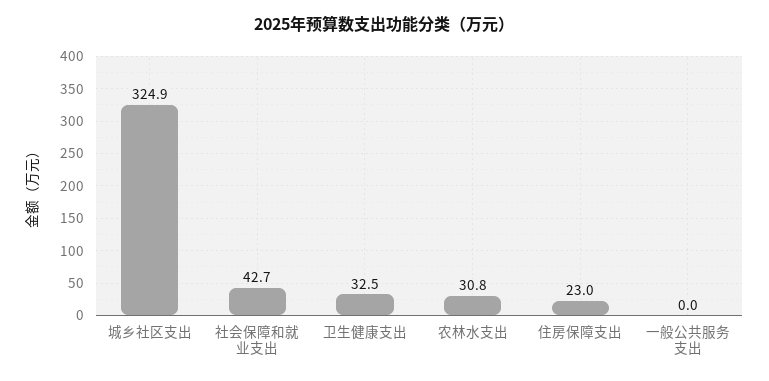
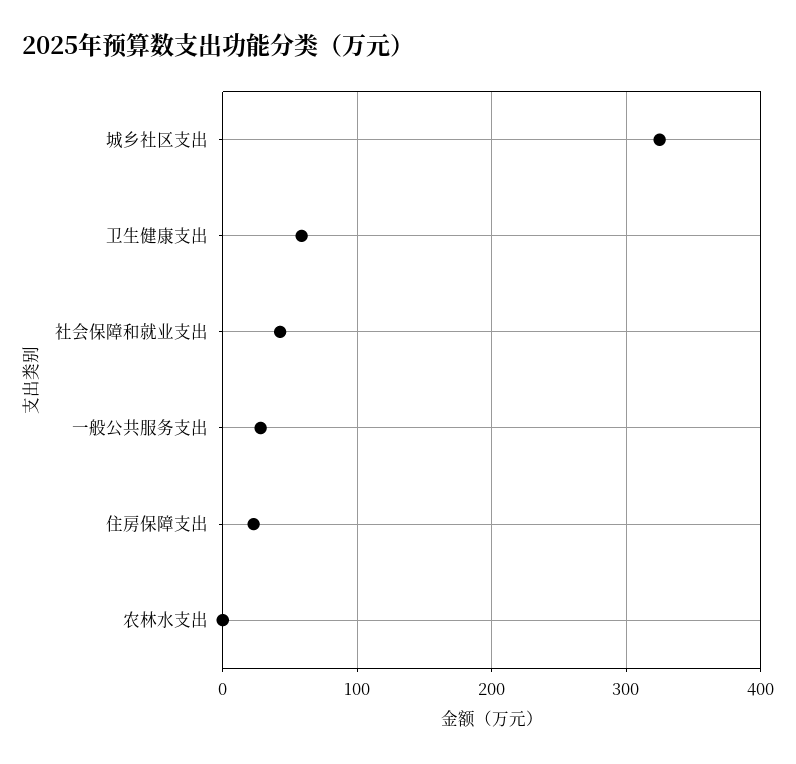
  {
    "城乡社区支出": 324.9,
    "社会保障和就业支出": 42.7,
-   "卫生健康支出": 32.5,
+   "卫生健康支出": 60,
-   "农林水支出": 30.8,
+   "农林水支出": 0,
    "住房保障支出": 23,
-   "一般公共服务支出": 0
+   "一般公共服务支出": 30
  }

